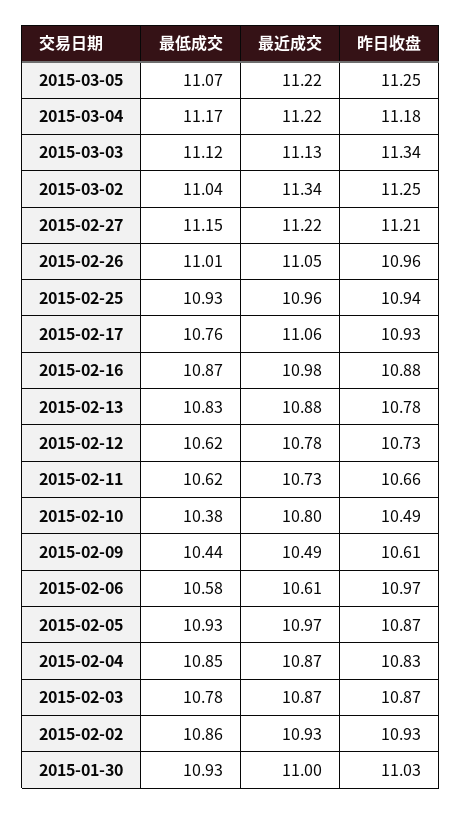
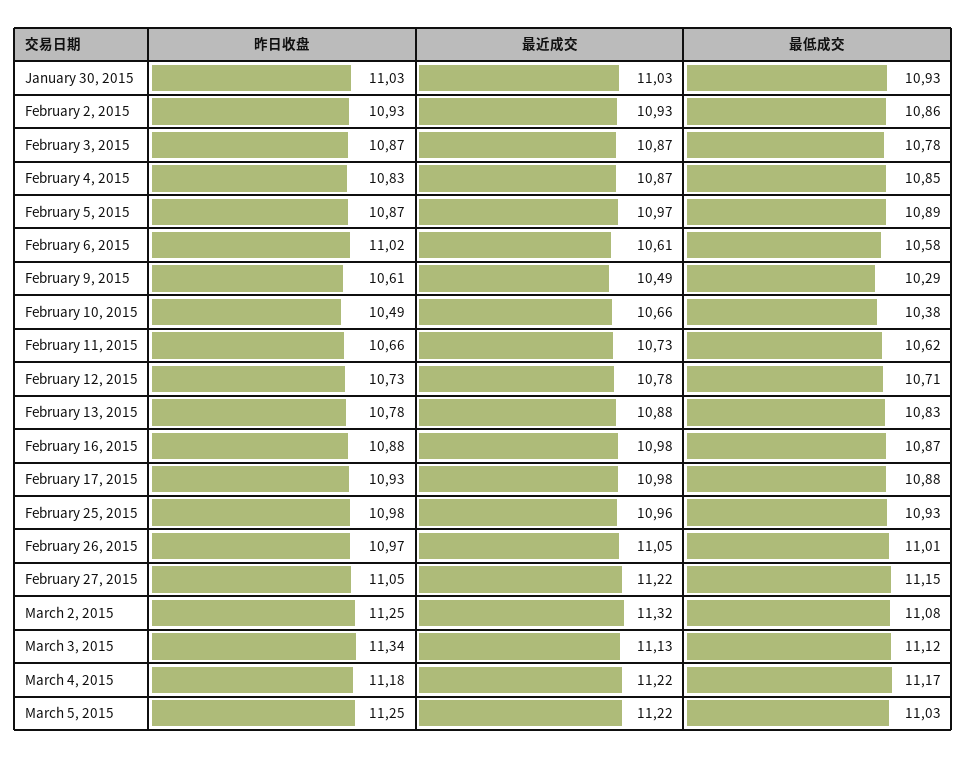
  {
    "最低成交": {
-     "2015-03-05": 11.07,
+     "2015-03-05": 11.03,
      "2015-03-04": 11.17,
      "2015-03-03": 11.12,
-     "2015-03-02": 11.04,
+     "2015-03-02": 11.08,
      "2015-02-27": 11.15,
      "2015-02-26": 11.01,
      "2015-02-25": 10.93,
-     "2015-02-17": 10.76,
+     "2015-02-17": 10.88,
      "2015-02-16": 10.87,
      "2015-02-13": 10.83,
-     "2015-02-12": 10.62,
+     "2015-02-12": 10.71,
      "2015-02-11": 10.62,
      "2015-02-10": 10.38,
-     "2015-02-09": 10.44,
+     "2015-02-09": 10.29,
      "2015-02-06": 10.58,
-     "2015-02-05": 10.93,
+     "2015-02-05": 10.89,
      "2015-02-04": 10.85,
      "2015-02-03": 10.78,
      "2015-02-02": 10.86,
      "2015-01-30": 10.93
    },
    "最近成交": {
      "2015-03-05": 11.22,
      "2015-03-04": 11.22,
      "2015-03-03": 11.13,
-     "2015-03-02": 11.34,
+     "2015-03-02": 11.32,
      "2015-02-27": 11.22,
      "2015-02-26": 11.05,
      "2015-02-25": 10.96,
-     "2015-02-17": 11.06,
+     "2015-02-17": 10.98,
      "2015-02-16": 10.98,
      "2015-02-13": 10.88,
      "2015-02-12": 10.78,
      "2015-02-11": 10.73,
-     "2015-02-10": 10.8,
+     "2015-02-10": 10.66,
      "2015-02-09": 10.49,
      "2015-02-06": 10.61,
      "2015-02-05": 10.97,
      "2015-02-04": 10.87,
      "2015-02-03": 10.87,
      "2015-02-02": 10.93,
-     "2015-01-30": 11
+     "2015-01-30": 11.03
    },
    "昨日收盘": {
      "2015-03-05": 11.25,
      "2015-03-04": 11.18,
      "2015-03-03": 11.34,
      "2015-03-02": 11.25,
-     "2015-02-27": 11.21,
+     "2015-02-27": 11.05,
-     "2015-02-26": 10.96,
+     "2015-02-26": 10.97,
-     "2015-02-25": 10.94,
+     "2015-02-25": 10.98,
      "2015-02-17": 10.93,
      "2015-02-16": 10.88,
      "2015-02-13": 10.78,
      "2015-02-12": 10.73,
      "2015-02-11": 10.66,
      "2015-02-10": 10.49,
      "2015-02-09": 10.61,
-     "2015-02-06": 10.97,
+     "2015-02-06": 11.02,
      "2015-02-05": 10.87,
      "2015-02-04": 10.83,
      "2015-02-03": 10.87,
      "2015-02-02": 10.93,
      "2015-01-30": 11.03
    }
  }

